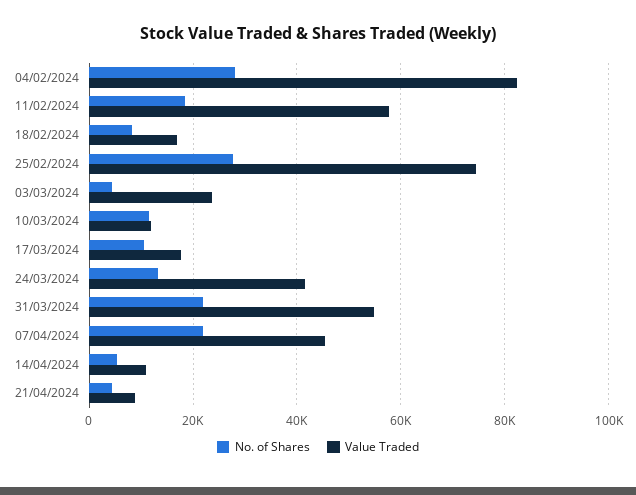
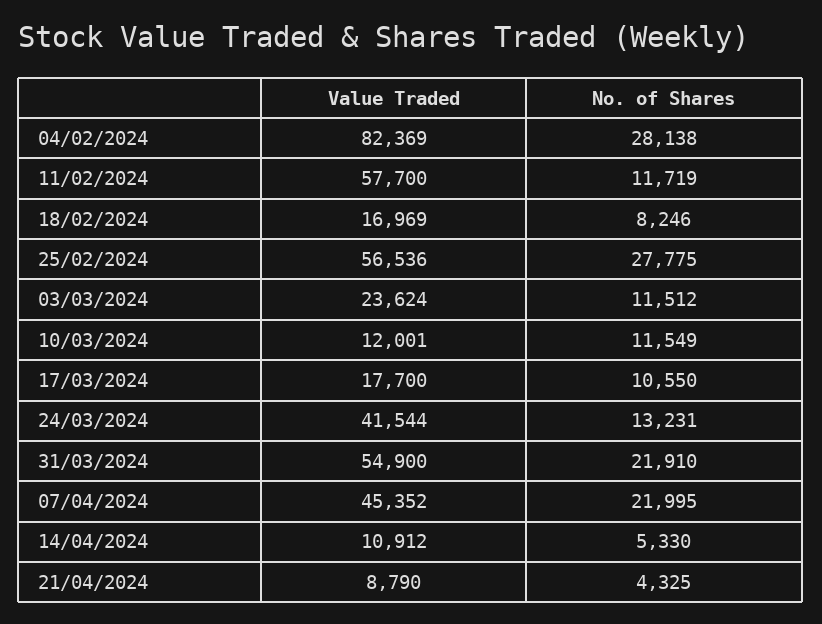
  {
    "No. of Shares": {
      "04/02/2024": 28138,
-     "11/02/2024": 18000,
+     "11/02/2024": 11719,
      "18/02/2024": 8246,
      "25/02/2024": 27775,
-     "03/03/2024": 4000,
+     "03/03/2024": 11512,
      "10/03/2024": 11549,
      "17/03/2024": 10550,
      "24/03/2024": 13231,
      "31/03/2024": 21910,
      "07/04/2024": 21995,
      "14/04/2024": 5330,
      "21/04/2024": 4325
    },
    "Value Traded": {
      "04/02/2024": 82369,
      "11/02/2024": 57700,
      "18/02/2024": 16969,
-     "25/02/2024": 74000,
+     "25/02/2024": 56536,
      "03/03/2024": 23624,
      "10/03/2024": 12001,
      "17/03/2024": 17700,
      "24/03/2024": 41544,
      "31/03/2024": 54900,
      "07/04/2024": 45352,
      "14/04/2024": 10912,
      "21/04/2024": 8790
    }
  }

